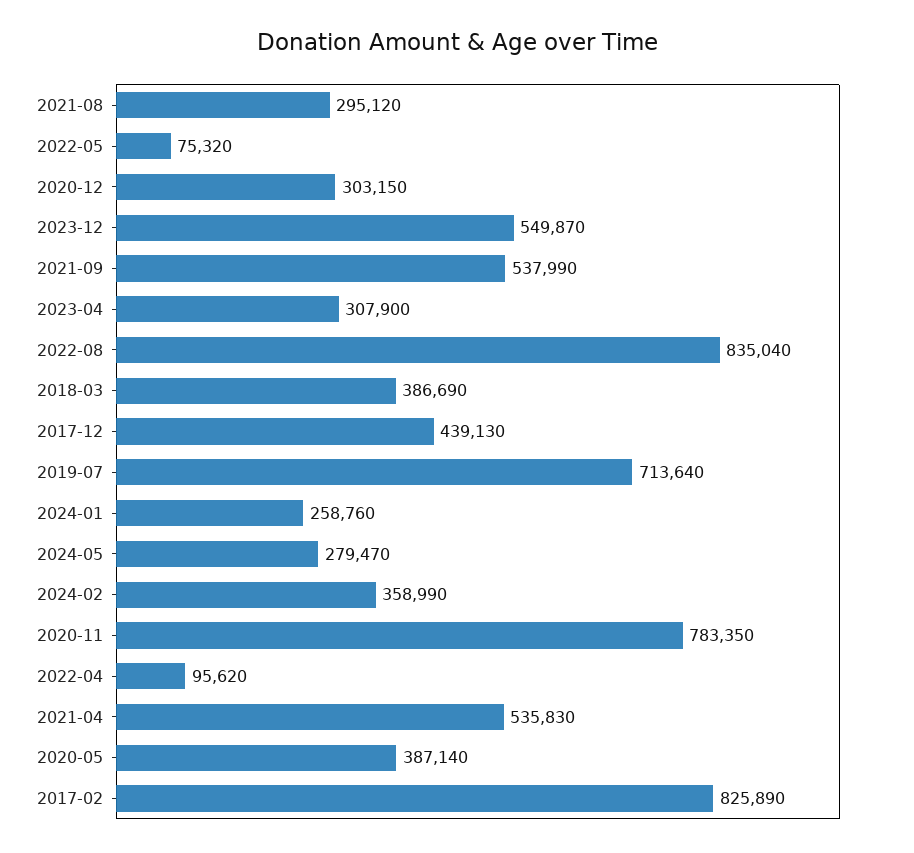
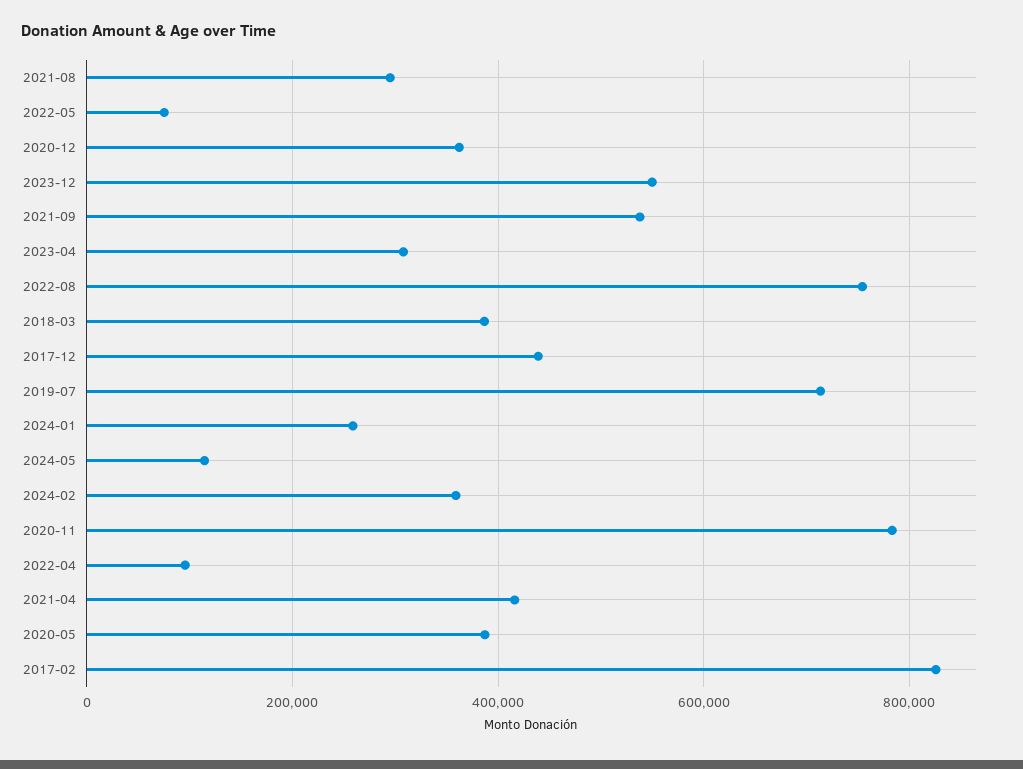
  {
    "2021-08": 295120,
    "2022-05": 75320,
-   "2020-12": 303150,
+   "2020-12": 360000,
    "2023-12": 549870,
    "2021-09": 537990,
    "2023-04": 307900,
-   "2022-08": 835040,
+   "2022-08": 760000,
    "2018-03": 386690,
    "2017-12": 439130,
    "2019-07": 713640,
    "2024-01": 258760,
-   "2024-05": 279470,
+   "2024-05": 120000,
    "2024-02": 358990,
    "2020-11": 783350,
    "2022-04": 95620,
-   "2021-04": 535830,
+   "2021-04": 420000,
    "2020-05": 387140,
    "2017-02": 825890
  }

